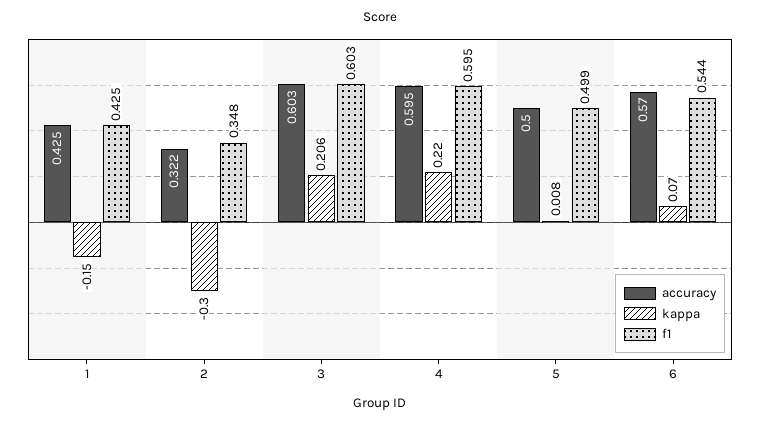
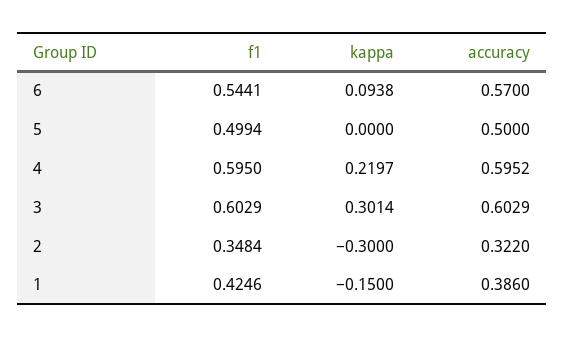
  {
    "accuracy": {
-     "1": 0.425,
+     "1": 0.386,
      "2": 0.322,
      "3": 0.6029,
      "4": 0.5952,
      "5": 0.5,
      "6": 0.57
    },
    "kappa": {
      "1": -0.15,
      "2": -0.3,
-     "3": 0.206,
+     "3": 0.3014,
      "4": 0.2197,
-     "5": 0.008,
+     "5": 0,
-     "6": 0.07
+     "6": 0.0938
    },
    "f1": {
      "1": 0.4246,
      "2": 0.3484,
      "3": 0.6029,
      "4": 0.595,
      "5": 0.4994,
      "6": 0.5441
    }
  }

